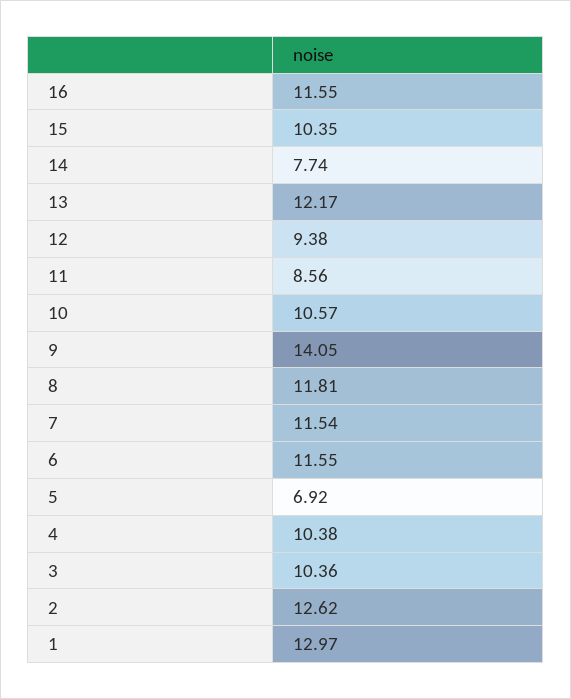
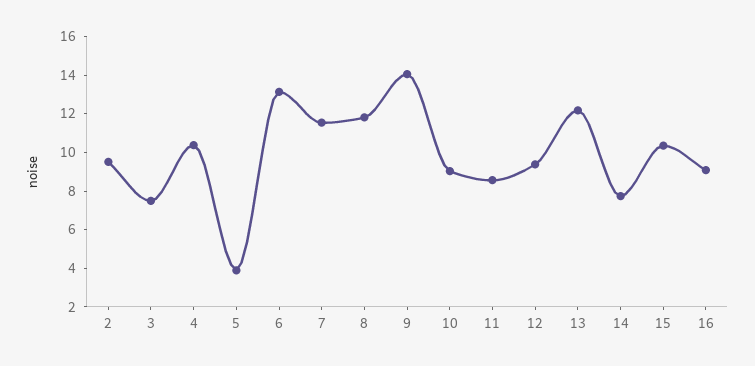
  {
-   "16": 11.55,
+   "16": 9,
    "15": 10.35,
    "14": 7.74,
    "13": 12.17,
    "12": 9.38,
    "11": 8.56,
-   "10": 10.57,
+   "10": 9,
    "9": 14.05,
    "8": 11.81,
    "7": 11.54,
-   "6": 11.55,
+   "6": 13,
-   "5": 6.92,
+   "5": 4,
    "4": 10.38,
-   "3": 10.36,
+   "3": 7.5,
-   "2": 12.62,
+   "2": 9.5
-   "1": 12.97
  }

